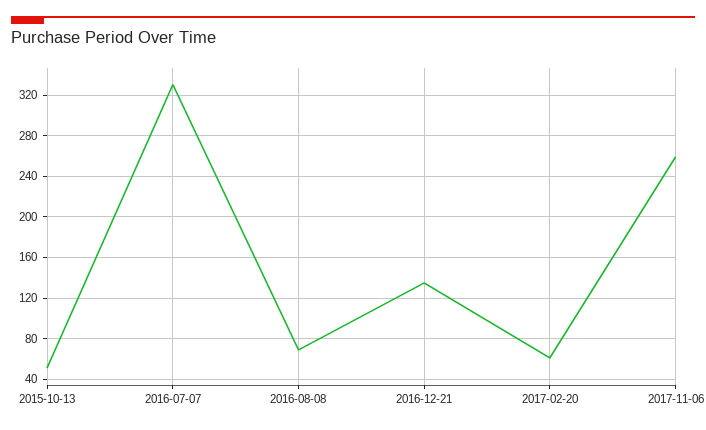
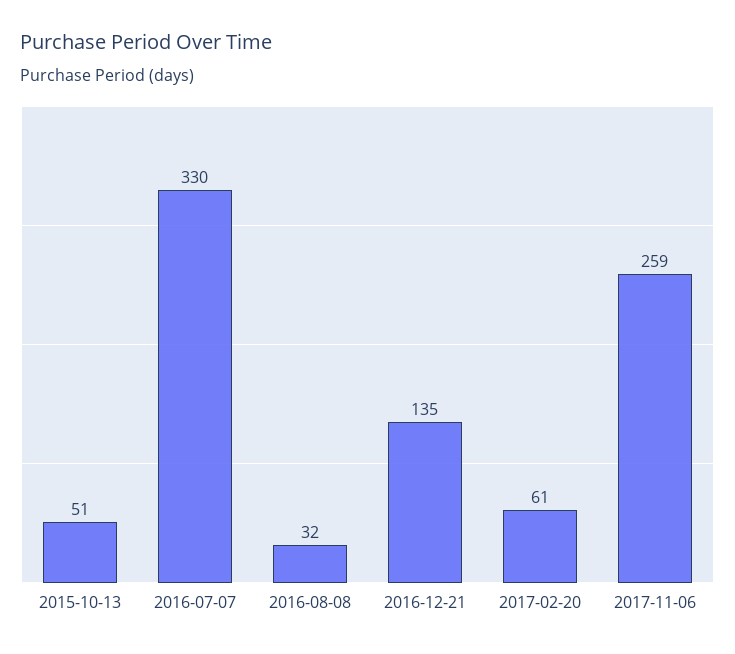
  {
    "2015-10-13": 51,
    "2016-07-07": 330,
-   "2016-08-08": 70,
+   "2016-08-08": 32,
    "2016-12-21": 135,
    "2017-02-20": 61,
    "2017-11-06": 259
  }

